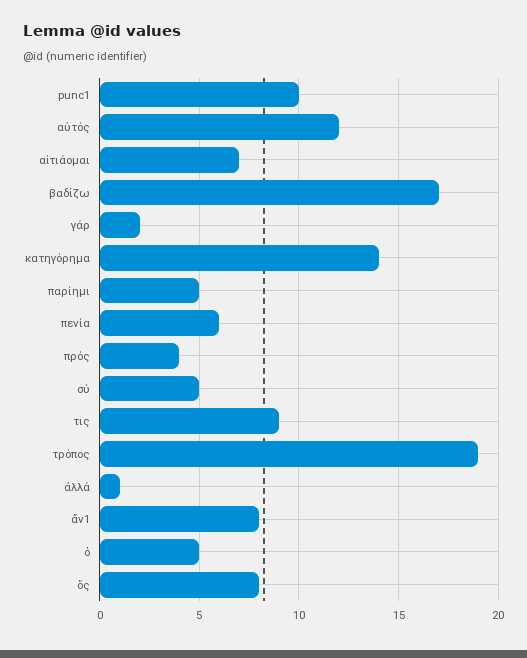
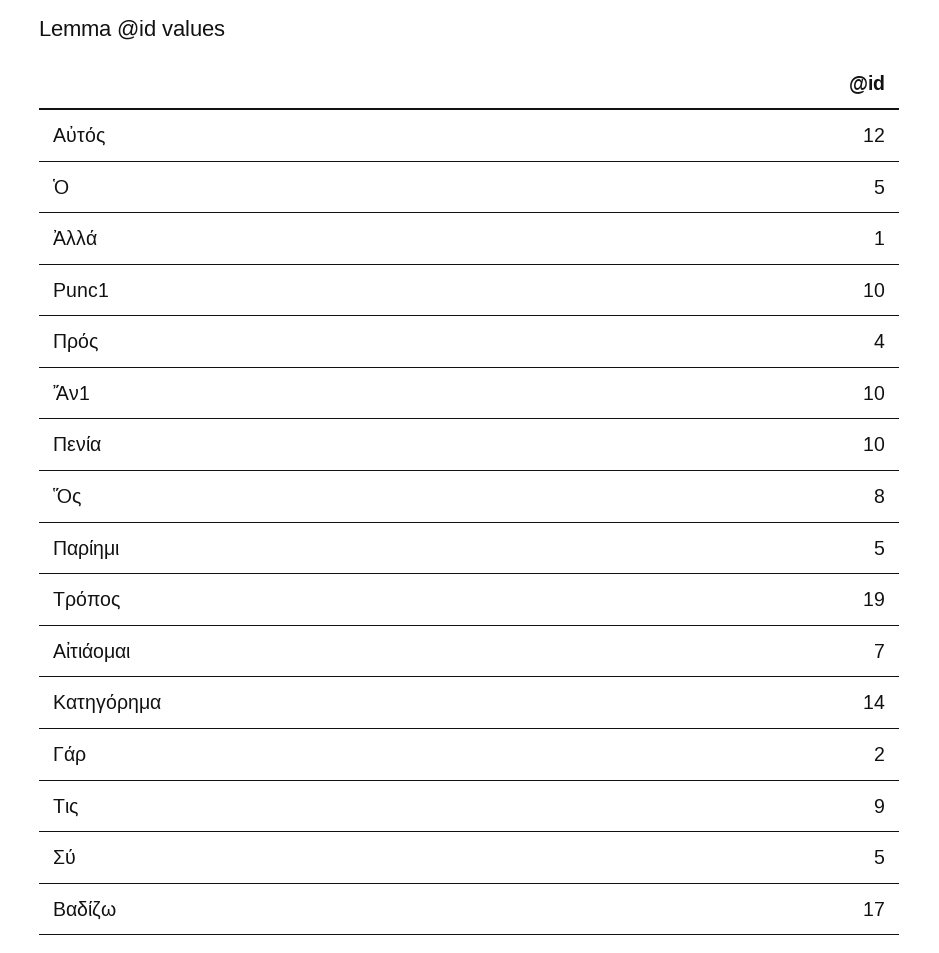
  {
    "punc1": 10,
    "αὐτός": 12,
    "αἰτιάομαι": 7,
    "βαδίζω": 17,
    "γάρ": 2,
    "κατηγόρημα": 14,
    "παρίημι": 5,
-   "πενία": 6,
+   "πενία": 10,
    "πρός": 4,
    "σύ": 5,
    "τις": 9,
    "τρόπος": 19,
    "ἀλλά": 1,
-   "ἄν1": 8,
+   "ἄν1": 10,
    "ὁ": 5,
    "ὅς": 8
  }

